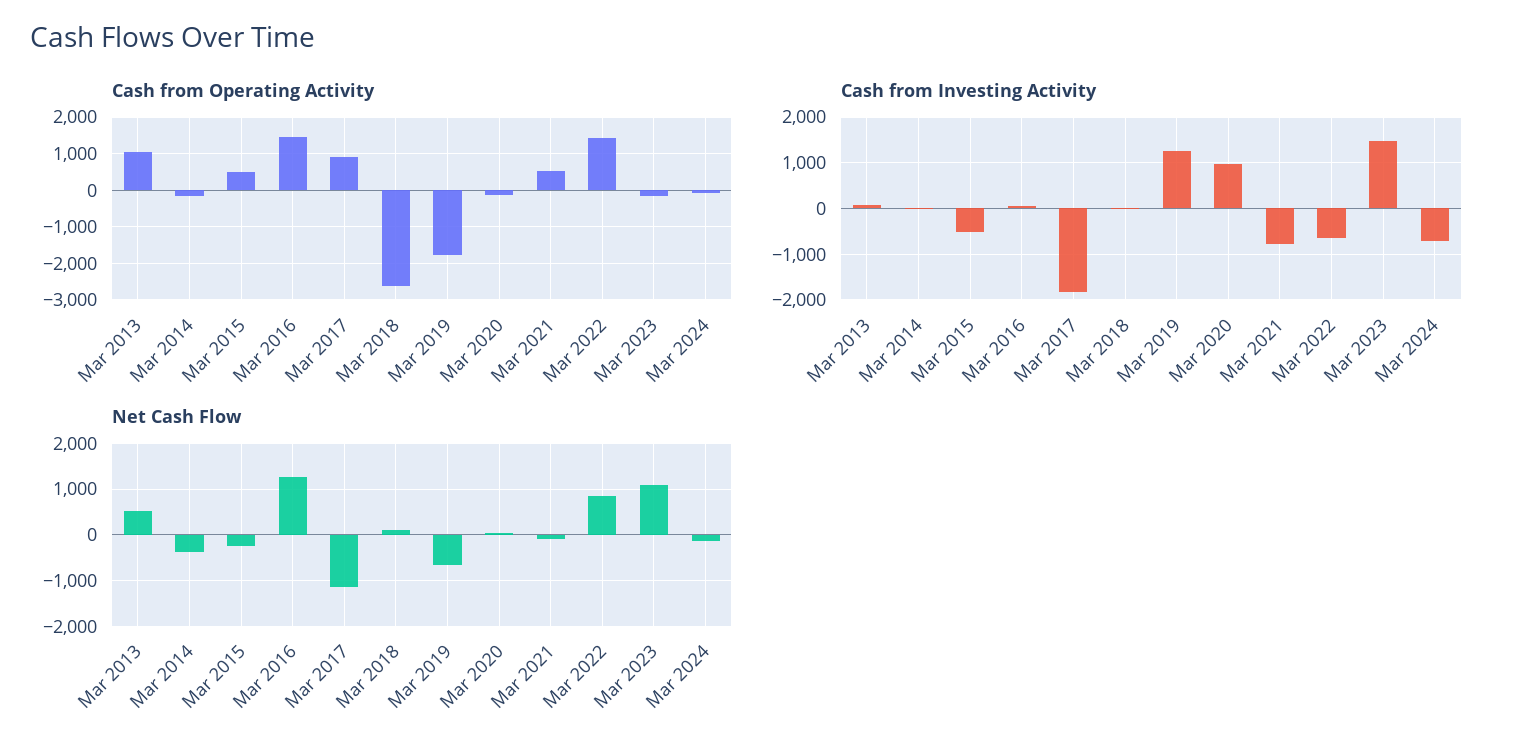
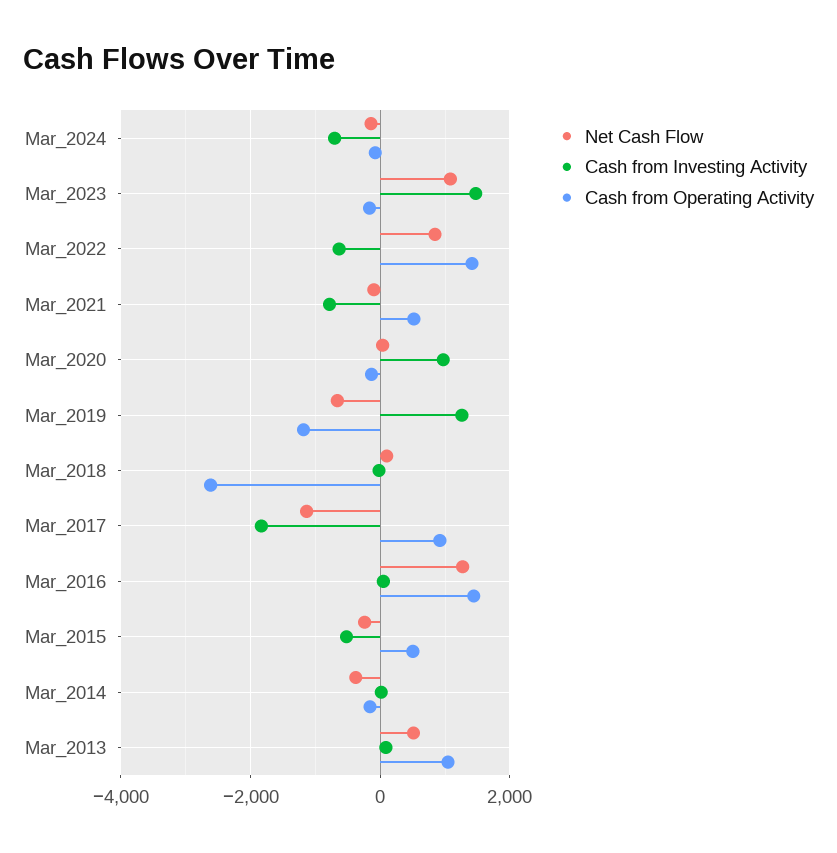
  {
    "Cash from Operating Activity": {
      "Mar 2013": 1000,
      "Mar 2014": -200,
      "Mar 2015": 600,
      "Mar 2016": 1400,
      "Mar 2017": 1000,
      "Mar 2018": -2600,
-     "Mar 2019": -1800,
+     "Mar 2019": -1200,
      "Mar 2020": -200,
      "Mar 2021": 600,
      "Mar 2022": 1400,
      "Mar 2023": -200,
      "Mar 2024": 0
    },
    "Cash from Investing Activity": {
      "Mar 2013": 0,
      "Mar 2014": 0,
      "Mar 2015": -600,
      "Mar 2016": 0,
      "Mar 2017": -1800,
      "Mar 2018": 0,
      "Mar 2019": 1200,
      "Mar 2020": 1000,
      "Mar 2021": -800,
      "Mar 2022": -600,
      "Mar 2023": 1400,
      "Mar 2024": -800
    },
    "Net Cash Flow": {
      "Mar 2013": 600,
      "Mar 2014": -400,
      "Mar 2015": -200,
      "Mar 2016": 1200,
      "Mar 2017": -1200,
      "Mar 2018": 200,
      "Mar 2019": -600,
      "Mar 2020": 0,
      "Mar 2021": 0,
      "Mar 2022": 800,
      "Mar 2023": 1000,
      "Mar 2024": -200
    }
  }

